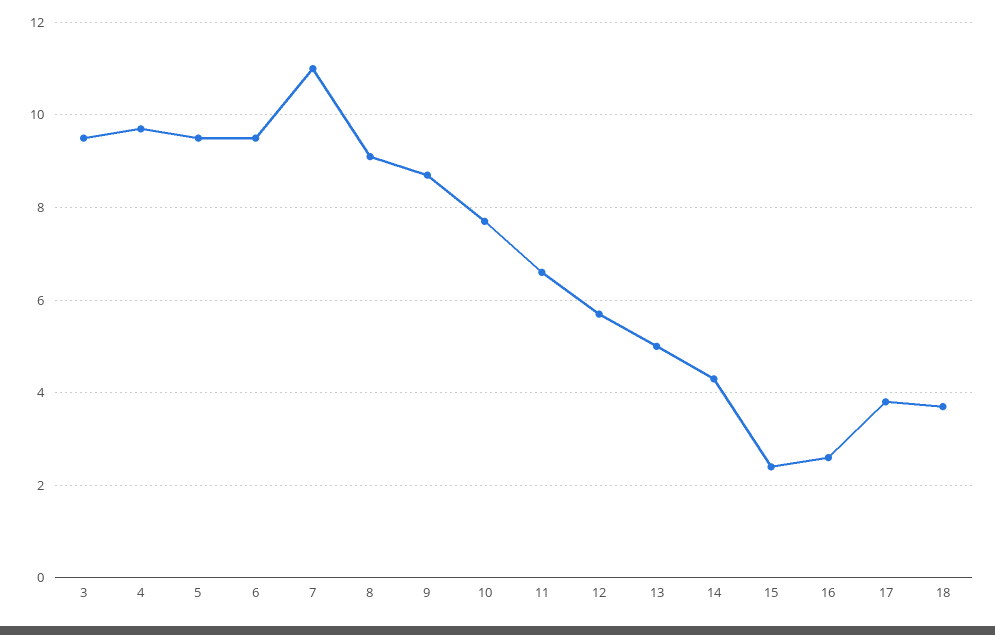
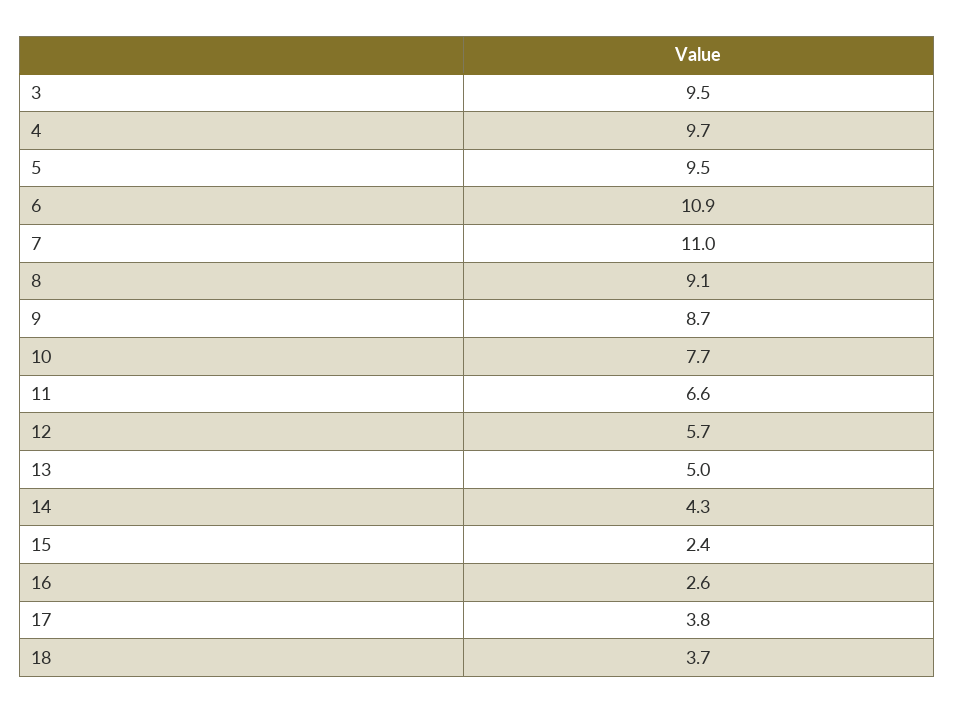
  {
    "3": 9.5,
    "4": 9.7,
    "5": 9.5,
-   "6": 9.5,
+   "6": 10.9,
    "7": 11,
    "8": 9.1,
    "9": 8.7,
    "10": 7.7,
    "11": 6.6,
    "12": 5.7,
    "13": 5,
    "14": 4.3,
    "15": 2.4,
    "16": 2.6,
    "17": 3.8,
    "18": 3.7
  }

